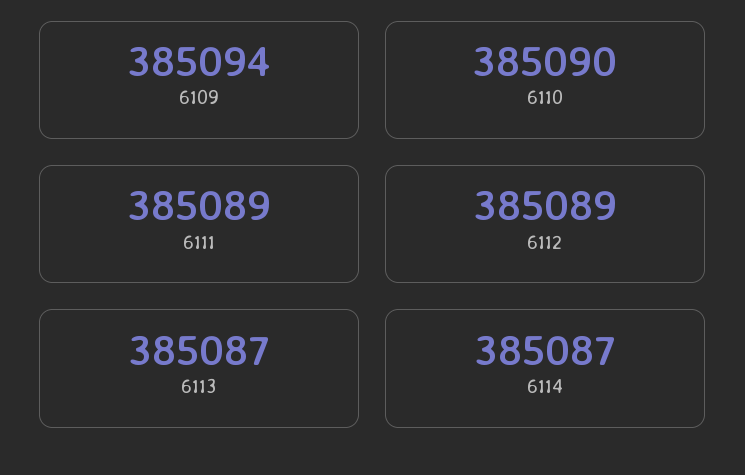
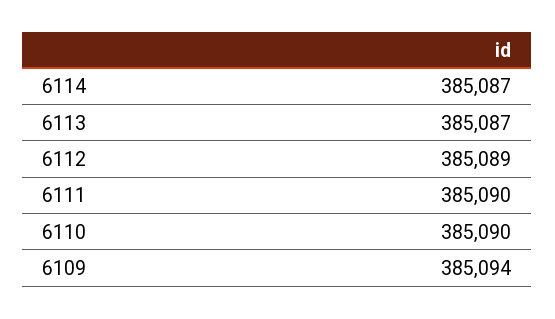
  {
    "6109": 385094,
    "6110": 385090,
-   "6111": 385089,
+   "6111": 385090,
    "6112": 385089,
    "6113": 385087,
    "6114": 385087
  }

